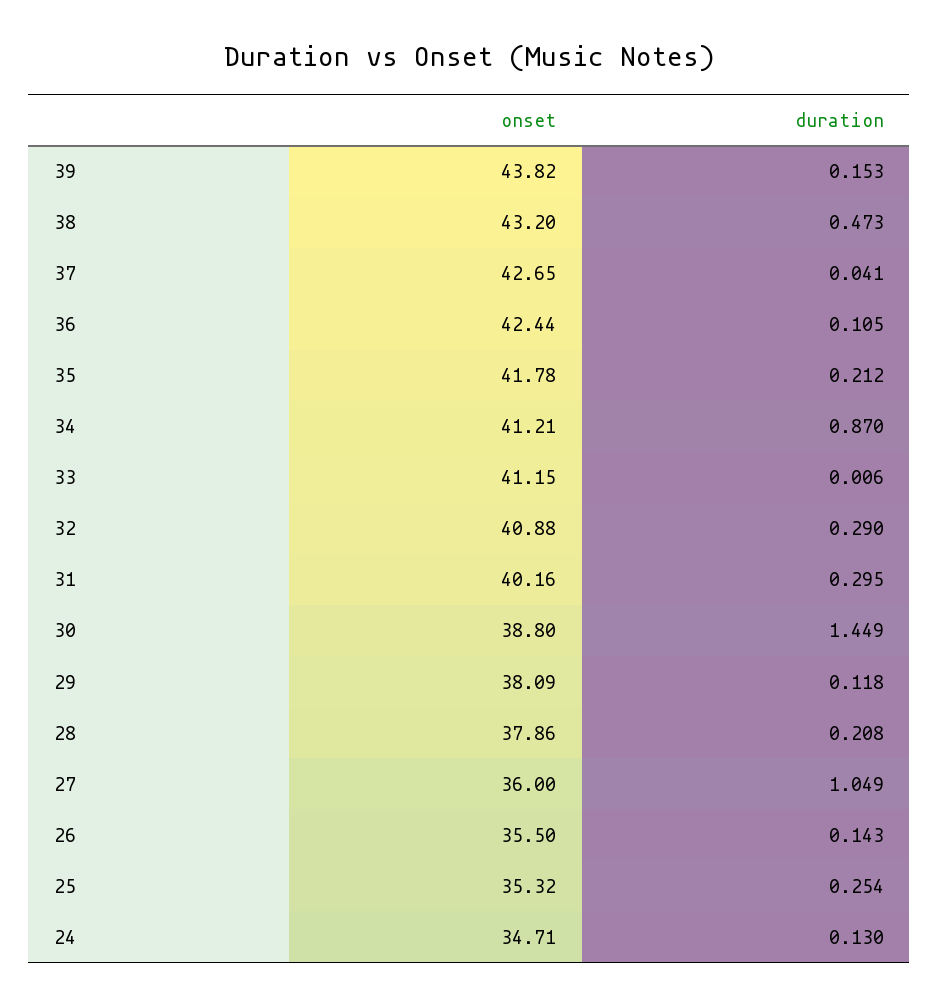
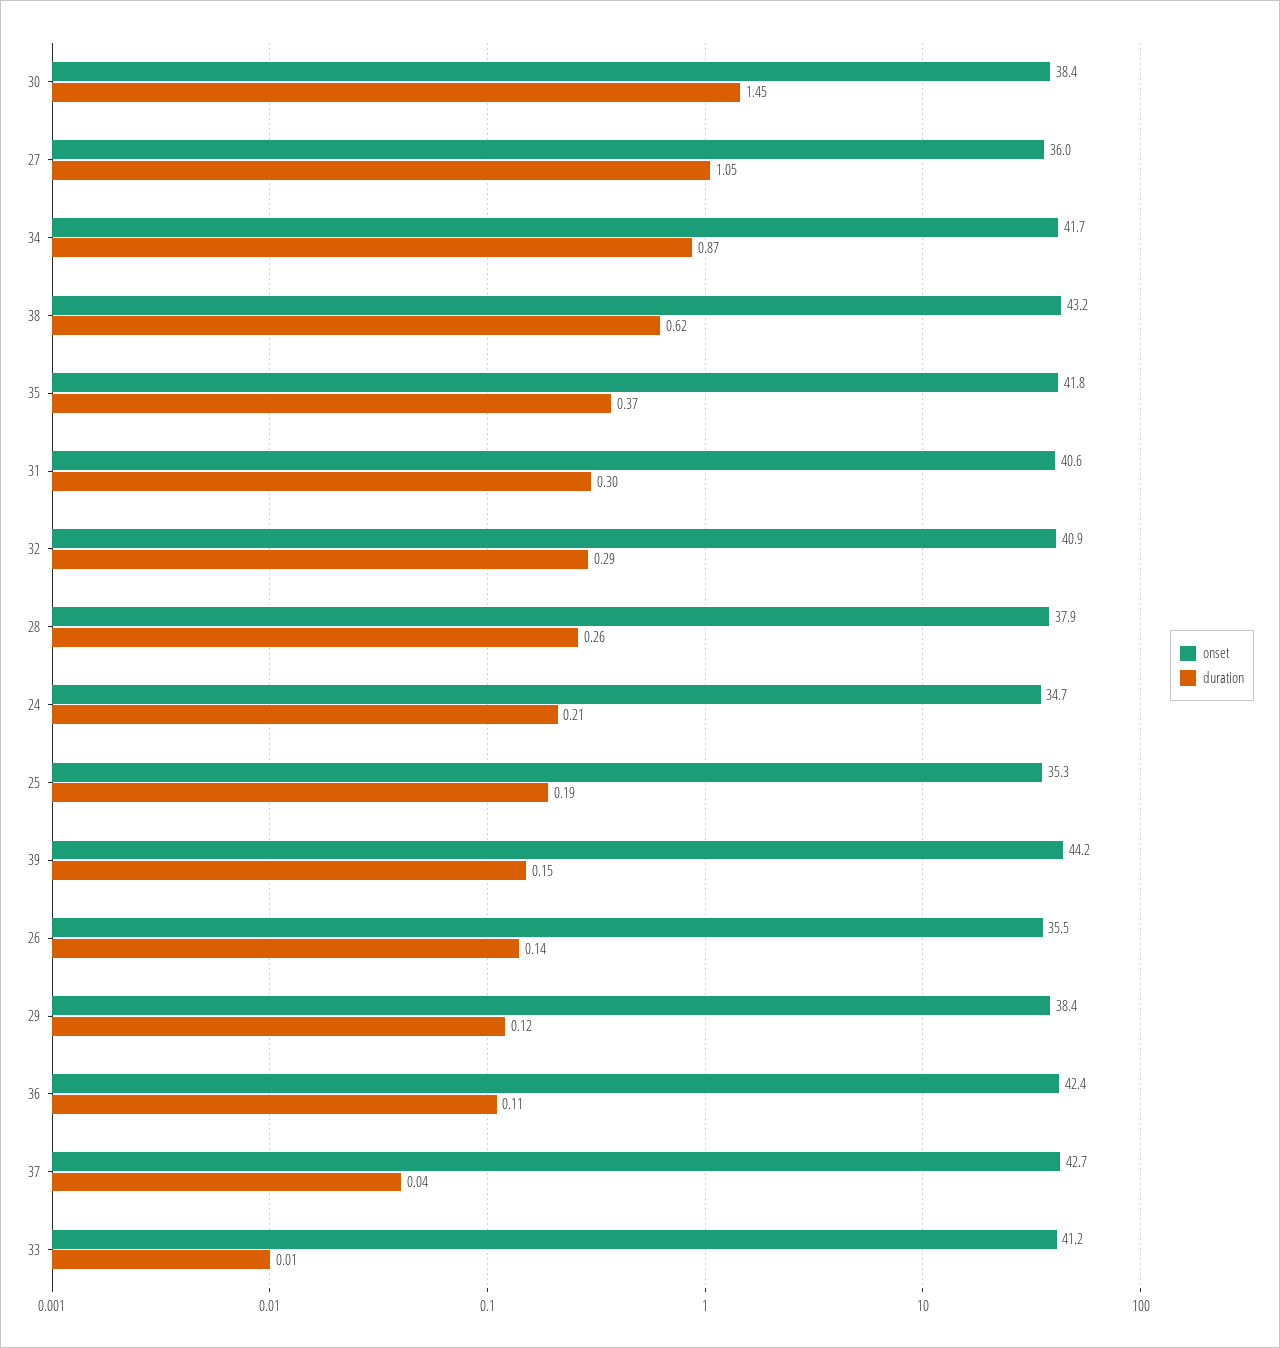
  {
    "onset": {
-     "39": 43.82,
+     "39": 44.2,
      "38": 43.2,
      "37": 42.65,
      "36": 42.44,
      "35": 41.78,
-     "34": 41.21,
+     "34": 41.7,
      "33": 41.15,
      "32": 40.88,
-     "31": 40.16,
+     "31": 40.6,
-     "30": 38.8,
+     "30": 38.4,
-     "29": 38.09,
+     "29": 38.4,
      "28": 37.86,
      "27": 36,
      "26": 35.5,
      "25": 35.32,
      "24": 34.71
    },
    "duration": {
      "39": 0.153,
-     "38": 0.473,
+     "38": 0.62,
      "37": 0.041,
      "36": 0.105,
-     "35": 0.212,
+     "35": 0.37,
      "34": 0.87,
      "33": 0.006,
      "32": 0.29,
      "31": 0.295,
      "30": 1.449,
      "29": 0.118,
-     "28": 0.208,
+     "28": 0.26,
      "27": 1.049,
      "26": 0.143,
-     "25": 0.254,
+     "25": 0.19,
-     "24": 0.13
+     "24": 0.21
    }
  }

